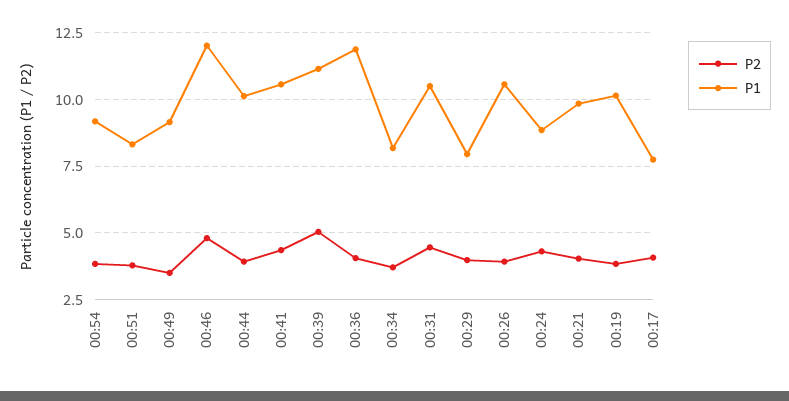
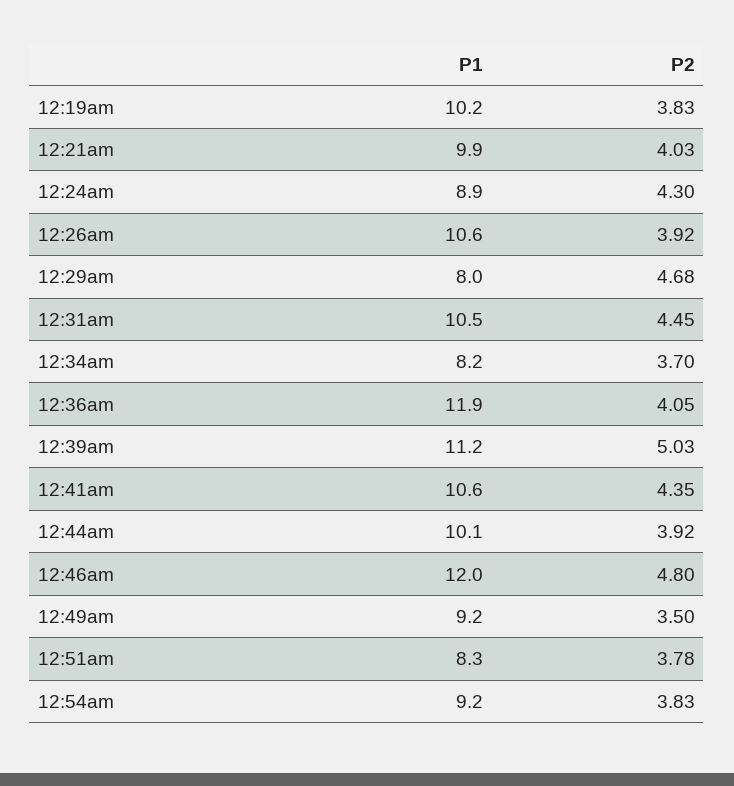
  {
    "P2": {
      "00:54": 3.83,
      "00:51": 3.78,
      "00:49": 3.5,
      "00:46": 4.8,
      "00:44": 3.92,
      "00:41": 4.35,
      "00:39": 5.03,
      "00:36": 4.05,
      "00:34": 3.7,
      "00:31": 4.45,
-     "00:29": 4,
+     "00:29": 4.68,
      "00:26": 3.92,
      "00:24": 4.3,
      "00:21": 4.03,
-     "00:19": 3.83,
+     "00:19": 3.83
-     "00:17": 4
    },
    "P1": {
      "00:54": 9.2,
      "00:51": 8.3,
      "00:49": 9.2,
      "00:46": 12,
      "00:44": 10.1,
      "00:41": 10.6,
      "00:39": 11.2,
      "00:36": 11.9,
      "00:34": 8.2,
      "00:31": 10.5,
      "00:29": 8,
      "00:26": 10.6,
      "00:24": 8.9,
      "00:21": 9.9,
-     "00:19": 10.2,
+     "00:19": 10.2
-     "00:17": 7.75
    }
  }

